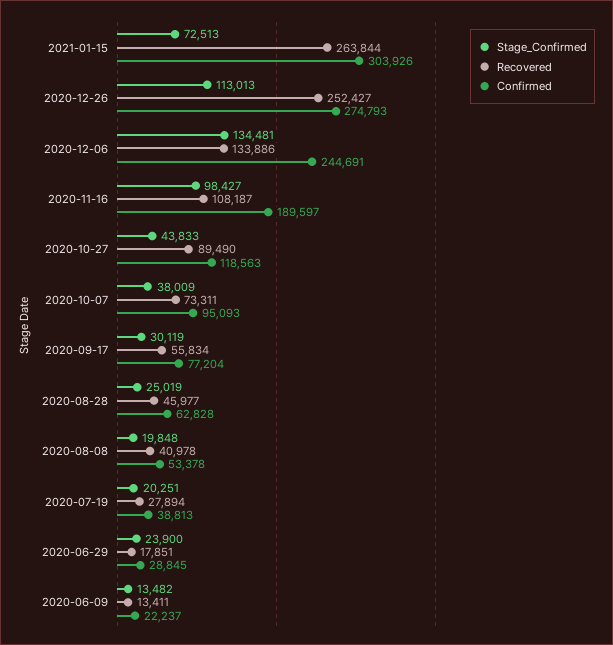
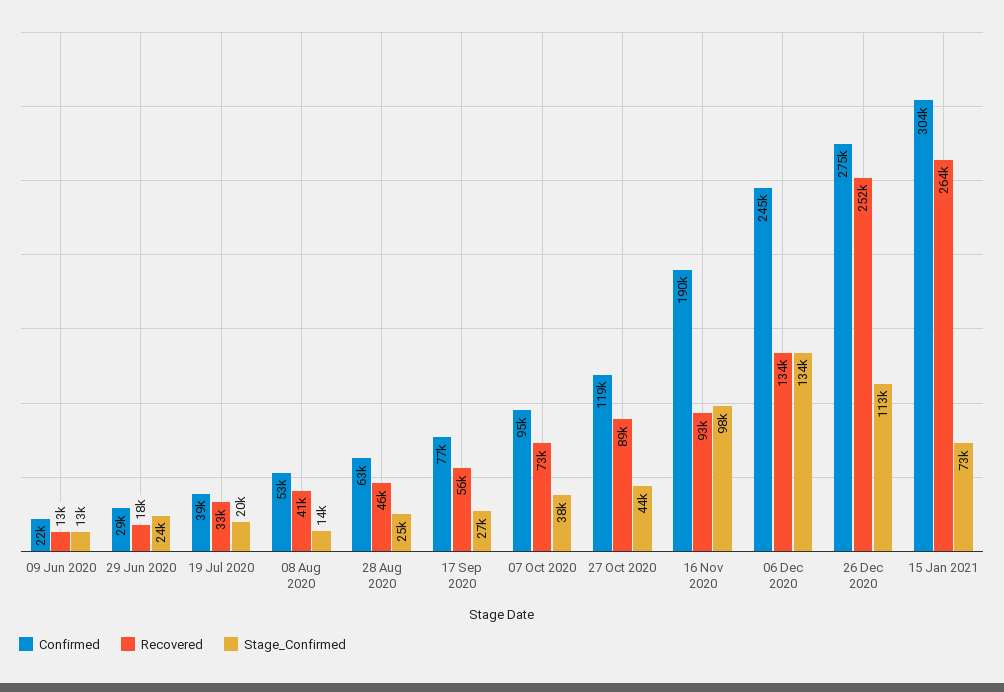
  {
    "Stage_Confirmed": {
      "2021-01-15": 72513,
      "2020-12-26": 113013,
      "2020-12-06": 134481,
      "2020-11-16": 98427,
      "2020-10-27": 43833,
      "2020-10-07": 38009,
-     "2020-09-17": 30119,
+     "2020-09-17": 27000,
      "2020-08-28": 25019,
-     "2020-08-08": 19848,
+     "2020-08-08": 14000,
      "2020-07-19": 20251,
      "2020-06-29": 23900,
      "2020-06-09": 13482
    },
    "Recovered": {
      "2021-01-15": 263844,
      "2020-12-26": 252427,
      "2020-12-06": 133886,
-     "2020-11-16": 108187,
+     "2020-11-16": 93000,
      "2020-10-27": 89490,
      "2020-10-07": 73311,
      "2020-09-17": 55834,
      "2020-08-28": 45977,
      "2020-08-08": 40978,
-     "2020-07-19": 27894,
+     "2020-07-19": 33000,
      "2020-06-29": 17851,
      "2020-06-09": 13411
    },
    "Confirmed": {
      "2021-01-15": 303926,
      "2020-12-26": 274793,
      "2020-12-06": 244691,
      "2020-11-16": 189597,
      "2020-10-27": 118563,
      "2020-10-07": 95093,
      "2020-09-17": 77204,
      "2020-08-28": 62828,
      "2020-08-08": 53378,
      "2020-07-19": 38813,
      "2020-06-29": 28845,
      "2020-06-09": 22237
    }
  }

